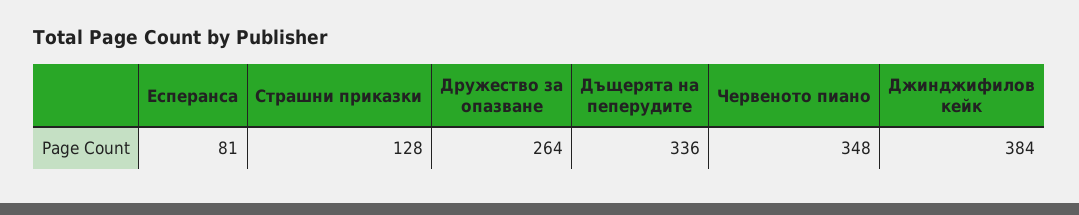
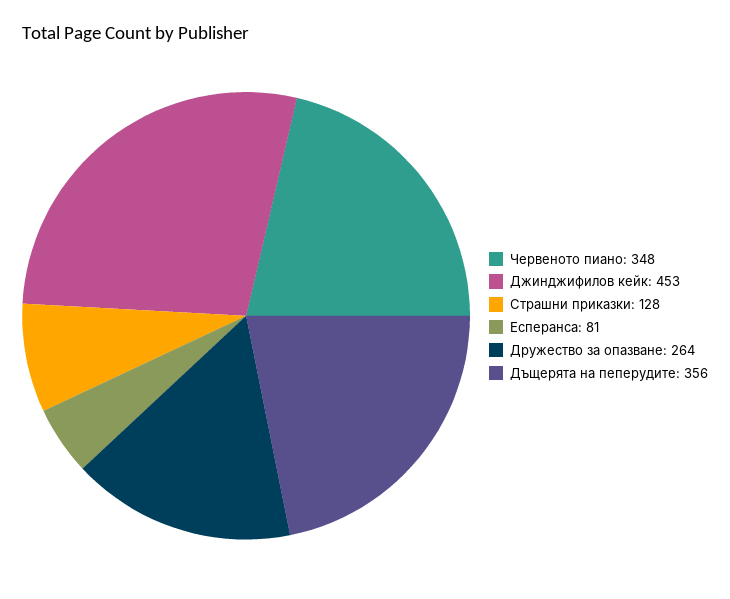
  {
    "Есперанса": 81,
    "Страшни приказки": 128,
    "Дружество за опазване": 264,
-   "Дъщерята на пеперудите": 336,
+   "Дъщерята на пеперудите": 356,
    "Червеното пиано": 348,
-   "Джинджифилов кейк": 384
+   "Джинджифилов кейк": 453
  }

